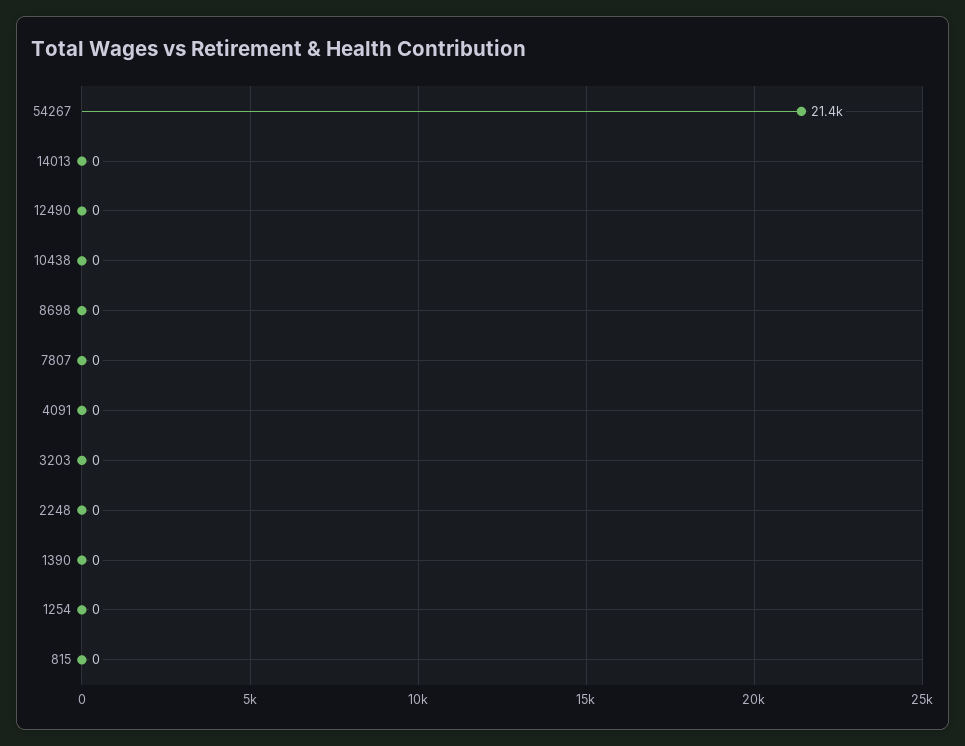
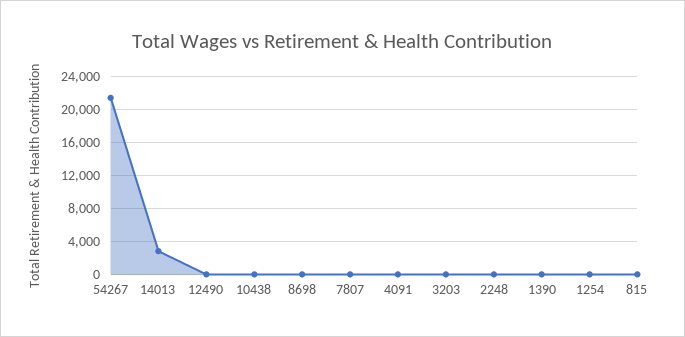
  {
    "54267": 21400,
-   "14013": 0,
+   "14013": 3000,
    "12490": 0,
    "10438": 0,
    "8698": 0,
    "7807": 0,
    "4091": 0,
    "3203": 0,
    "2248": 0,
    "1390": 0,
    "1254": 0,
    "815": 0
  }

